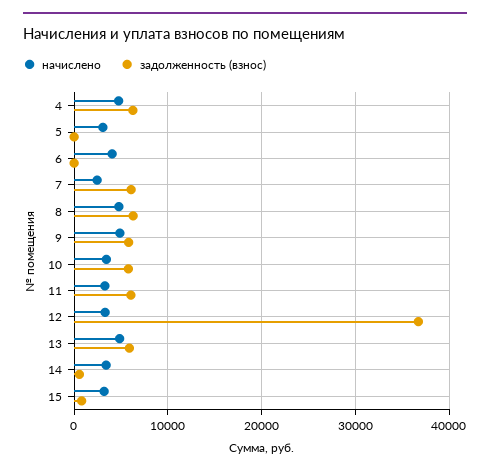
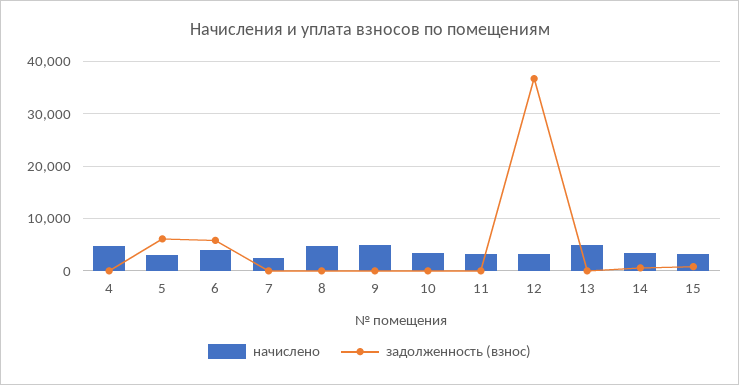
  {
    "начислено": {
      "4": 5000,
      "5": 3000,
      "6": 4000,
      "7": 2000,
      "8": 5000,
      "9": 5000,
      "10": 3000,
      "11": 3000,
      "12": 3000,
      "13": 5000,
      "14": 3000,
      "15": 3000
    },
    "задолженность (взнос)": {
-     "4": 6000,
+     "4": 0,
-     "5": 0,
+     "5": 6000,
-     "6": 0,
+     "6": 6000,
-     "7": 6000,
+     "7": 0,
-     "8": 6000,
+     "8": 0,
-     "9": 6000,
+     "9": 0,
-     "10": 6000,
+     "10": 0,
-     "11": 6000,
+     "11": 0,
      "12": 37000,
-     "13": 6000,
+     "13": 0,
      "14": 1000,
      "15": 1000
    }
  }

